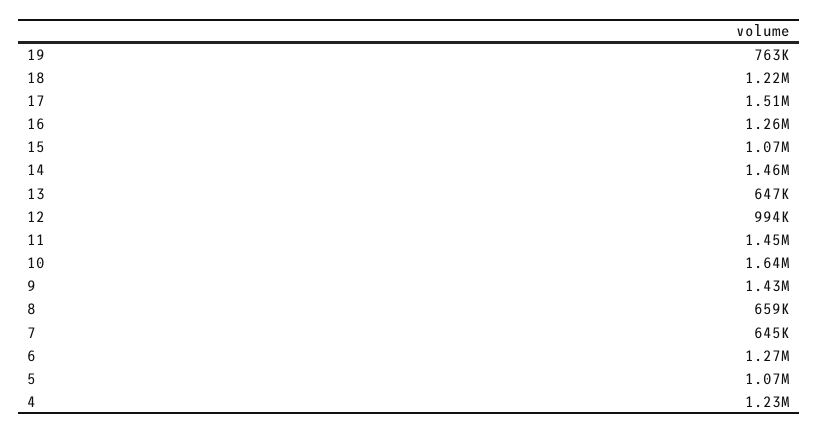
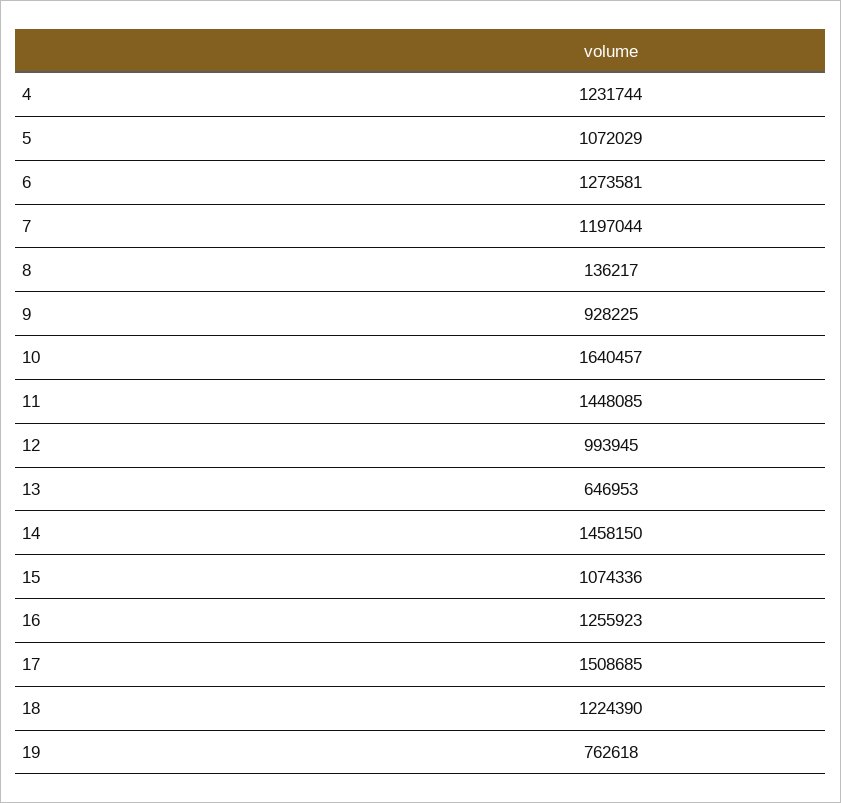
  {
    "19": 762618,
    "18": 1224390,
    "17": 1508685,
    "16": 1255923,
    "15": 1074336,
    "14": 1458150,
    "13": 646953,
    "12": 993945,
    "11": 1448085,
    "10": 1640457,
-   "9": 1430000,
+   "9": 928225,
-   "8": 659000,
+   "8": 136217,
-   "7": 645000,
+   "7": 1197044,
    "6": 1273581,
    "5": 1072029,
    "4": 1231744
  }

